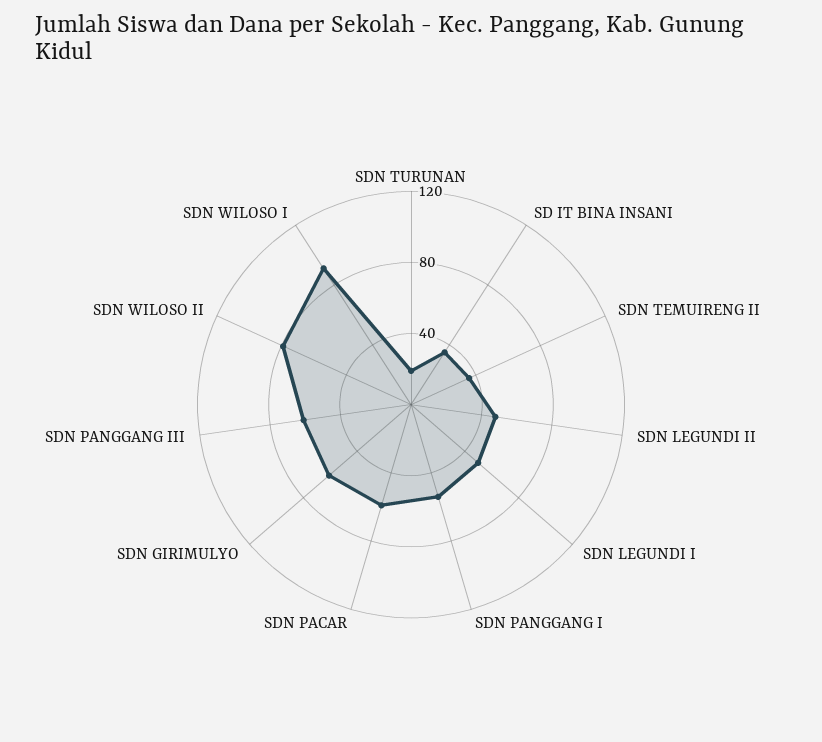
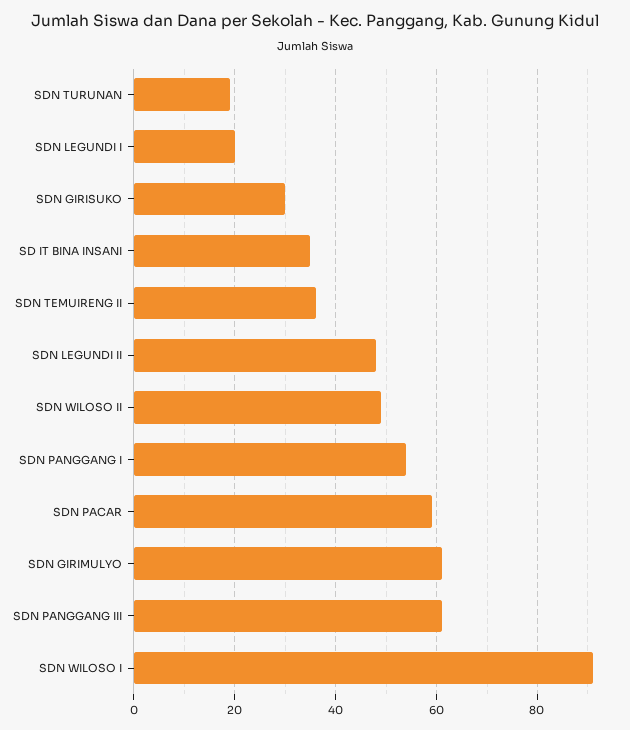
  {
    "SDN TURUNAN": 20,
    "SD IT BINA INSANI": 35,
    "SDN TEMUIRENG II": 35,
    "SDN LEGUNDI II": 50,
-   "SDN LEGUNDI I": 50,
+   "SDN LEGUNDI I": 20,
    "SDN PANGGANG I": 55,
    "SDN PACAR": 60,
    "SDN GIRIMULYO": 60,
    "SDN PANGGANG III": 60,
-   "SDN WILOSO II": 80,
+   "SDN WILOSO II": 50,
-   "SDN WILOSO I": 90
+   "SDN WILOSO I": 90,
+   "SDN GIRISUKO": 30
  }

